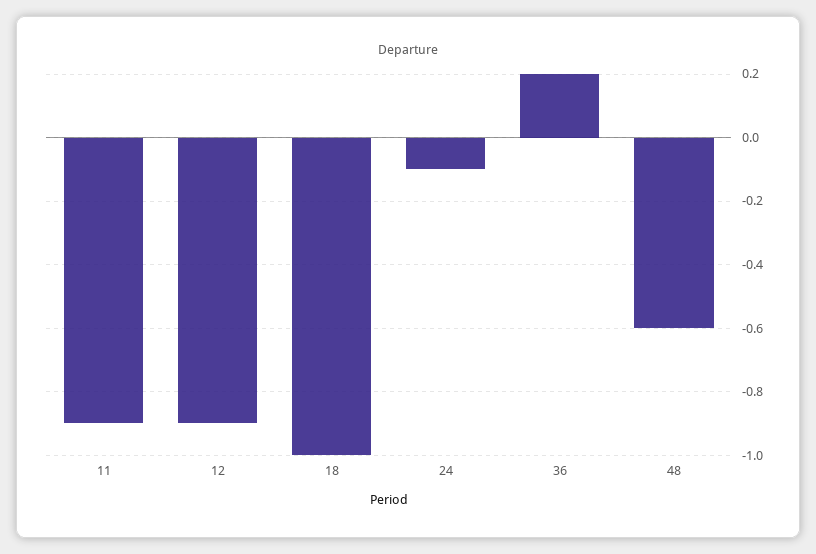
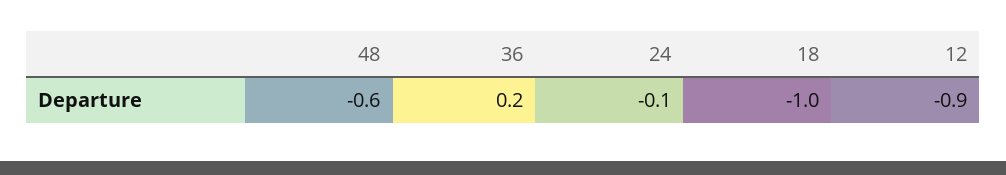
  {
-   "11": -0.9,
    "12": -0.9,
    "18": -1,
    "24": -0.1,
    "36": 0.2,
    "48": -0.6
  }

